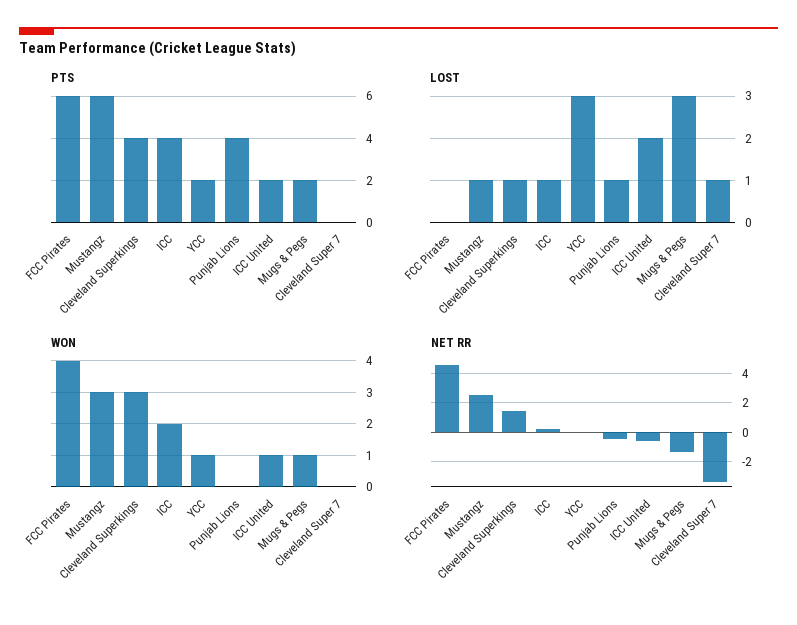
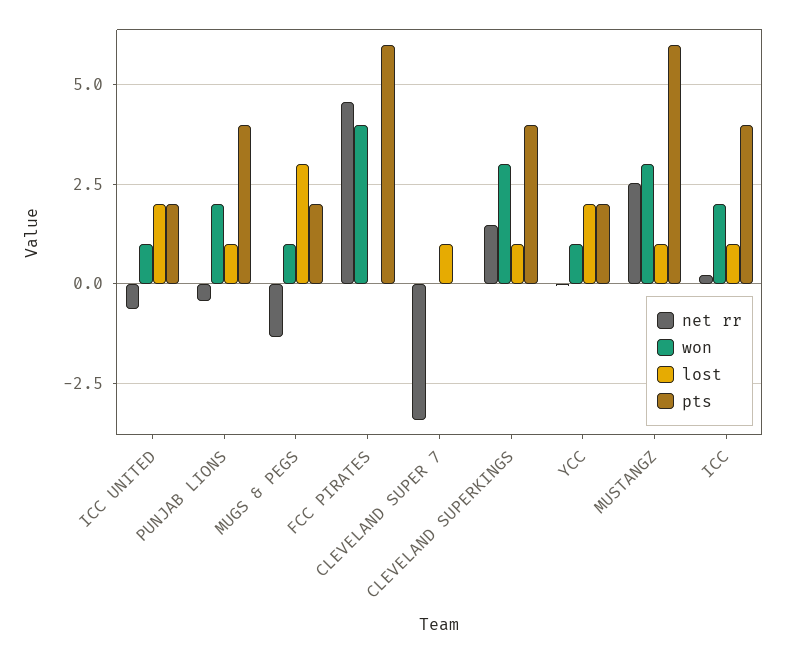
  {
    "PTS": {
      "FCC Pirates": 6,
      "Mustangz": 6,
      "Cleveland Superkings": 4,
      "ICC": 4,
      "YCC": 2,
      "Punjab Lions": 4,
      "ICC United": 2,
      "Mugs & Pegs": 2,
      "Cleveland Super 7": 0
    },
    "LOST": {
      "FCC Pirates": 0,
      "Mustangz": 1,
      "Cleveland Superkings": 1,
      "ICC": 1,
-     "YCC": 3,
+     "YCC": 2,
      "Punjab Lions": 1,
      "ICC United": 2,
      "Mugs & Pegs": 3,
      "Cleveland Super 7": 1
    },
    "WON": {
      "FCC Pirates": 4,
      "Mustangz": 3,
      "Cleveland Superkings": 3,
      "ICC": 2,
      "YCC": 1,
-     "Punjab Lions": 0,
+     "Punjab Lions": 2,
      "ICC United": 1,
      "Mugs & Pegs": 1,
      "Cleveland Super 7": 0
    },
    "NET RR": {
      "FCC Pirates": 4.5,
      "Mustangz": 2.5,
      "Cleveland Superkings": 1.5,
      "ICC": 0.25,
      "YCC": 0,
      "Punjab Lions": -0.5,
      "ICC United": -0.75,
      "Mugs & Pegs": -1.25,
      "Cleveland Super 7": -3.5
    }
  }

